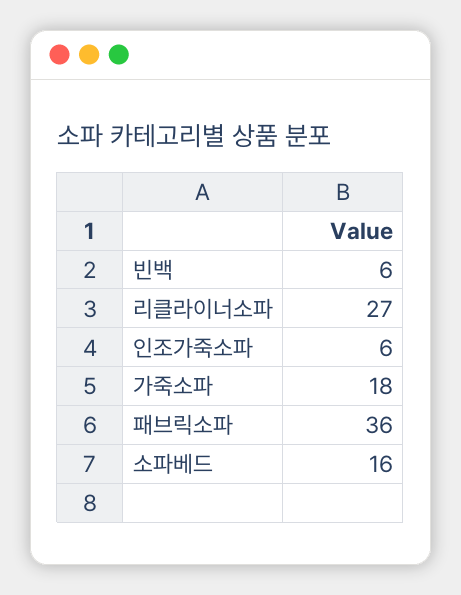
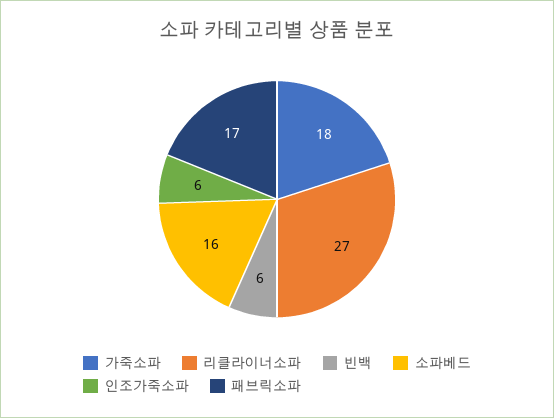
  {
    "빈백": 6,
    "리클라이너소파": 27,
    "인조가죽소파": 6,
    "가죽소파": 18,
-   "패브릭소파": 36,
+   "패브릭소파": 17,
    "소파베드": 16
  }

